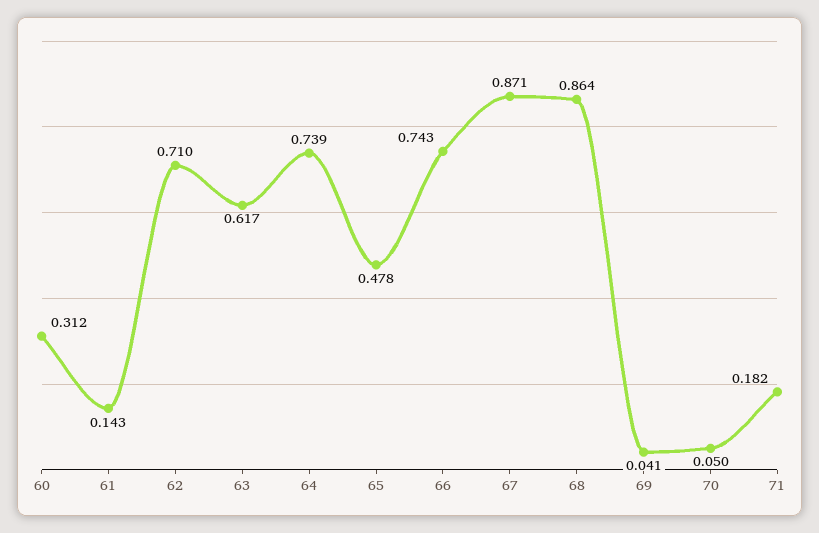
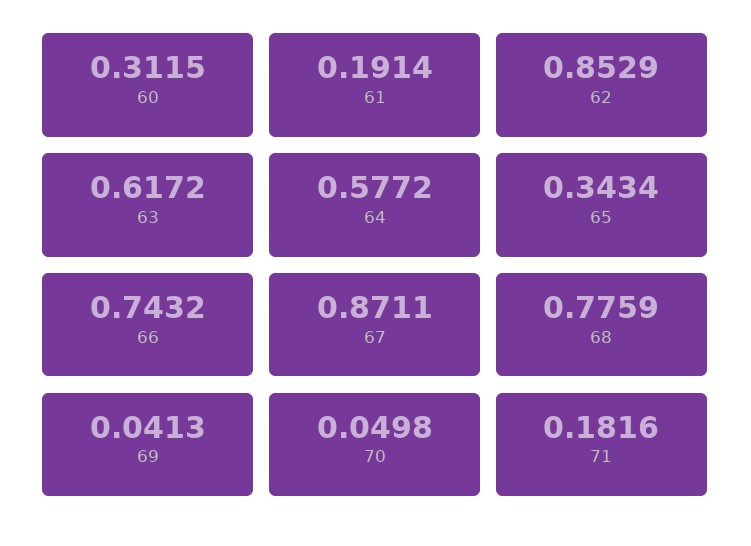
  {
    "60": 0.3115,
-   "61": 0.143,
+   "61": 0.1914,
-   "62": 0.71,
+   "62": 0.8529,
    "63": 0.6172,
-   "64": 0.739,
+   "64": 0.5772,
-   "65": 0.478,
+   "65": 0.3434,
    "66": 0.7432,
    "67": 0.8711,
-   "68": 0.864,
+   "68": 0.7759,
    "69": 0.0413,
    "70": 0.0498,
    "71": 0.1816
  }

